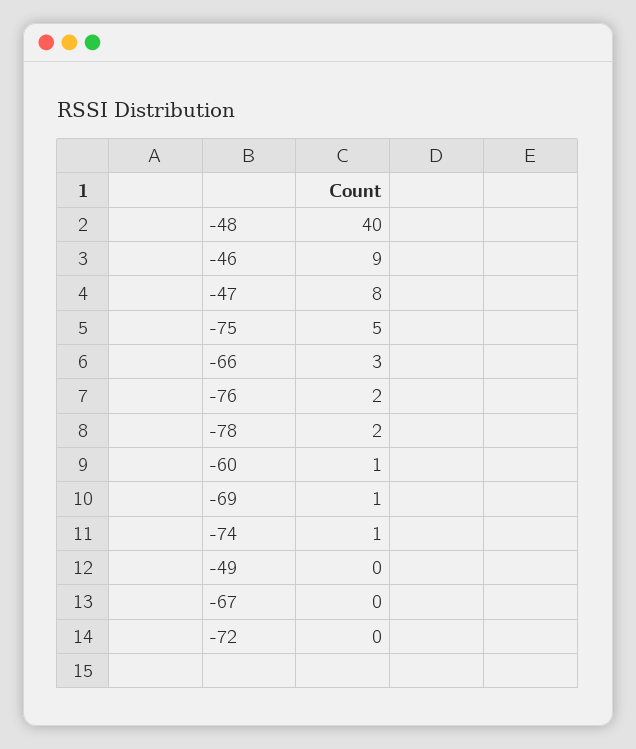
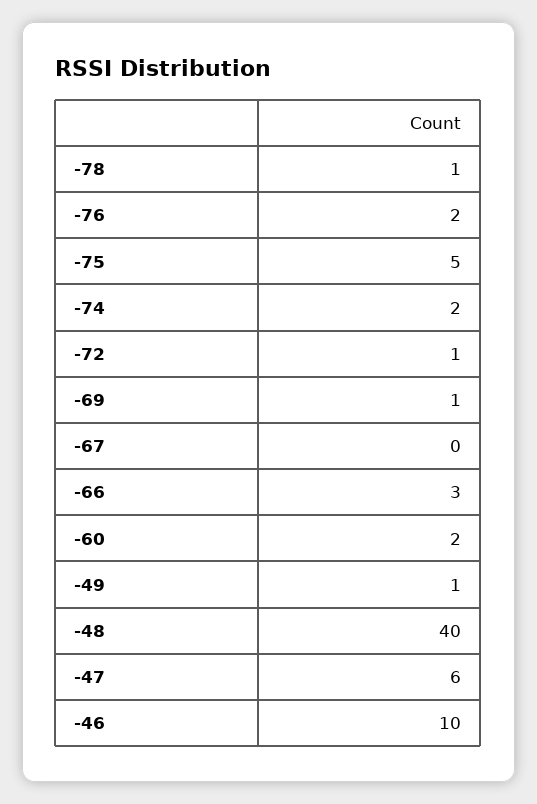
  {
    "-48": 40,
-   "-46": 9,
+   "-46": 10,
-   "-47": 8,
+   "-47": 6,
    "-75": 5,
    "-66": 3,
    "-76": 2,
-   "-78": 2,
+   "-78": 1,
-   "-60": 1,
+   "-60": 2,
    "-69": 1,
-   "-74": 1,
+   "-74": 2,
-   "-49": 0,
+   "-49": 1,
    "-67": 0,
-   "-72": 0
+   "-72": 1
  }

